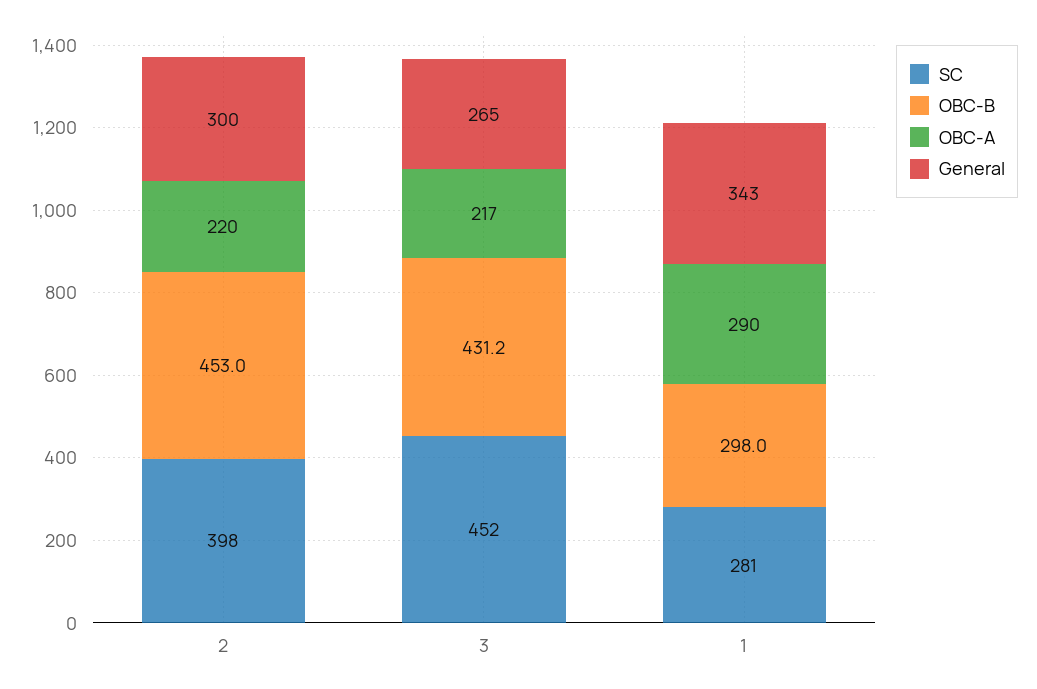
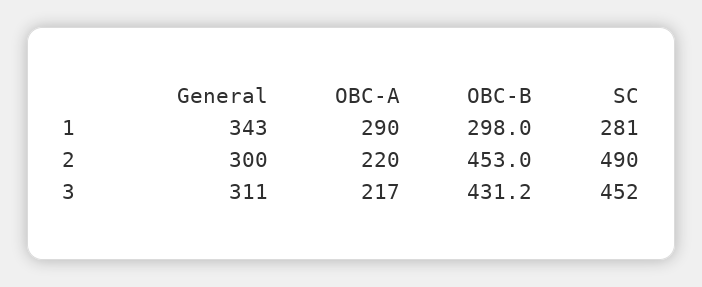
  {
    "SC": {
-     "2": 398,
+     "2": 490,
      "3": 452,
      "1": 281
    },
    "OBC-B": {
      "2": 453,
      "3": 431.2,
      "1": 298
    },
    "OBC-A": {
      "2": 220,
      "3": 217,
      "1": 290
    },
    "General": {
      "2": 300,
-     "3": 265,
+     "3": 311,
      "1": 343
    }
  }

